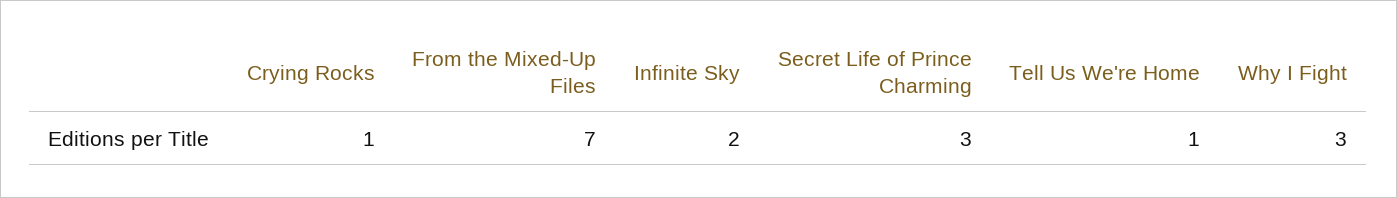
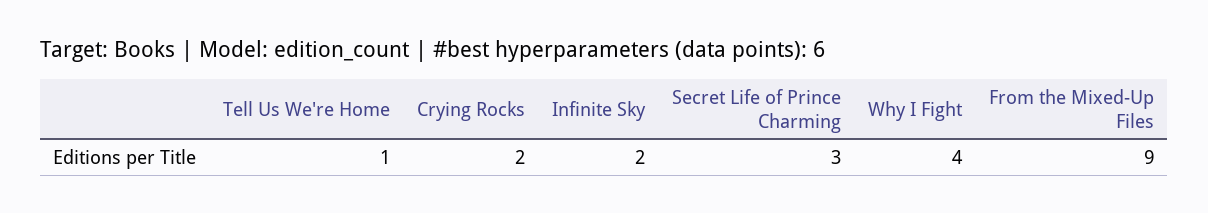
  {
-   "Crying Rocks": 1,
+   "Crying Rocks": 2,
-   "From the Mixed-Up Files": 7,
+   "From the Mixed-Up Files": 9,
    "Infinite Sky": 2,
    "Secret Life of Prince Charming": 3,
    "Tell Us We're Home": 1,
-   "Why I Fight": 3
+   "Why I Fight": 4
  }

